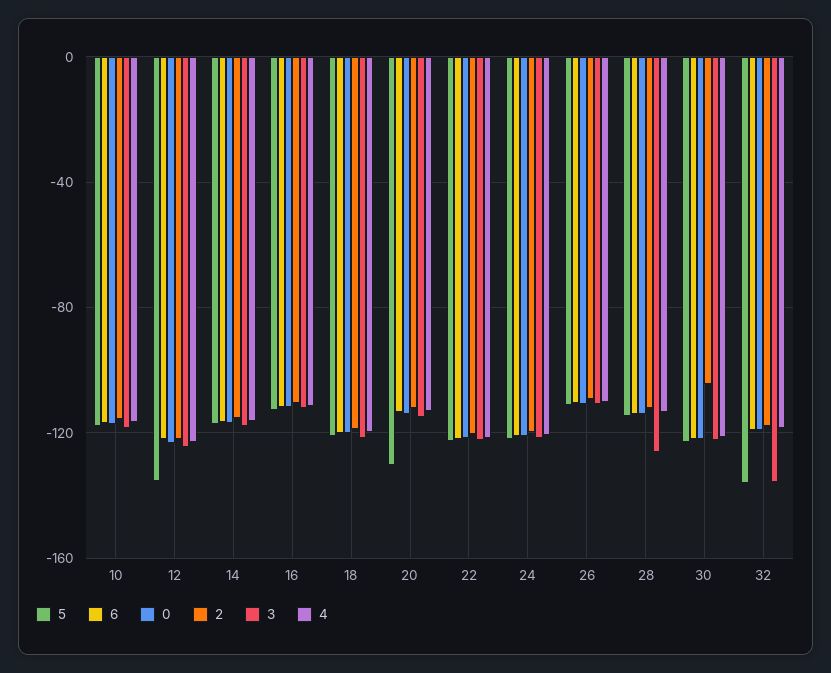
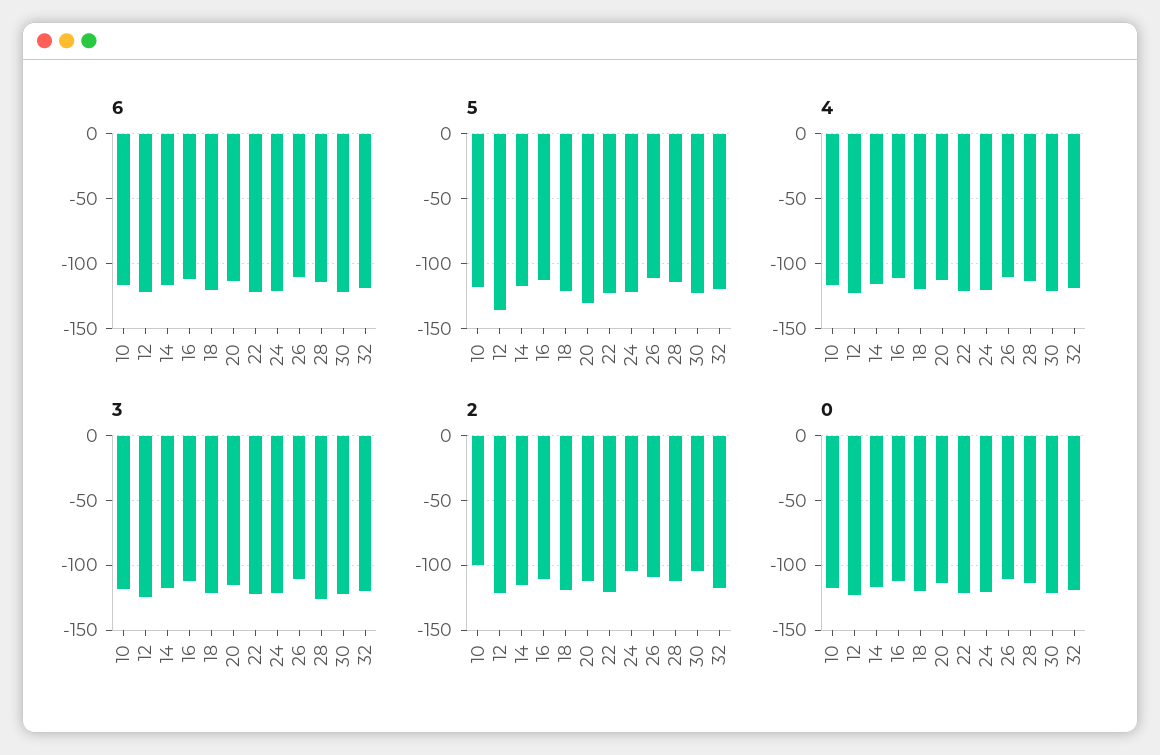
  {
    "5": {
      "10": -120,
      "12": -135,
      "14": -115,
      "16": -115,
      "18": -120,
      "20": -130,
      "22": -125,
      "24": -120,
      "26": -110,
      "28": -115,
      "30": -125,
-     "32": -135
+     "32": -120
    },
    "6": {
      "10": -115,
      "12": -120,
      "14": -115,
      "16": -110,
      "18": -120,
      "20": -115,
      "22": -120,
      "24": -120,
      "26": -110,
      "28": -115,
      "30": -120,
      "32": -120
    },
    "0": {
      "10": -115,
      "12": -125,
      "14": -115,
      "16": -110,
      "18": -120,
      "20": -115,
      "22": -120,
      "24": -120,
      "26": -110,
      "28": -115,
      "30": -120,
      "32": -120
    },
    "2": {
-     "10": -115,
+     "10": -100,
      "12": -120,
      "14": -115,
      "16": -110,
      "18": -120,
      "20": -110,
      "22": -120,
-     "24": -120,
+     "24": -105,
      "26": -110,
      "28": -110,
      "30": -105,
      "32": -120
    },
    "3": {
      "10": -120,
      "12": -125,
      "14": -120,
      "16": -110,
      "18": -120,
      "20": -115,
      "22": -120,
      "24": -120,
      "26": -110,
      "28": -125,
      "30": -120,
-     "32": -135
+     "32": -120
    },
    "4": {
      "10": -115,
      "12": -125,
      "14": -115,
      "16": -110,
      "18": -120,
      "20": -115,
      "22": -120,
      "24": -120,
      "26": -110,
      "28": -115,
      "30": -120,
      "32": -120
    }
  }

